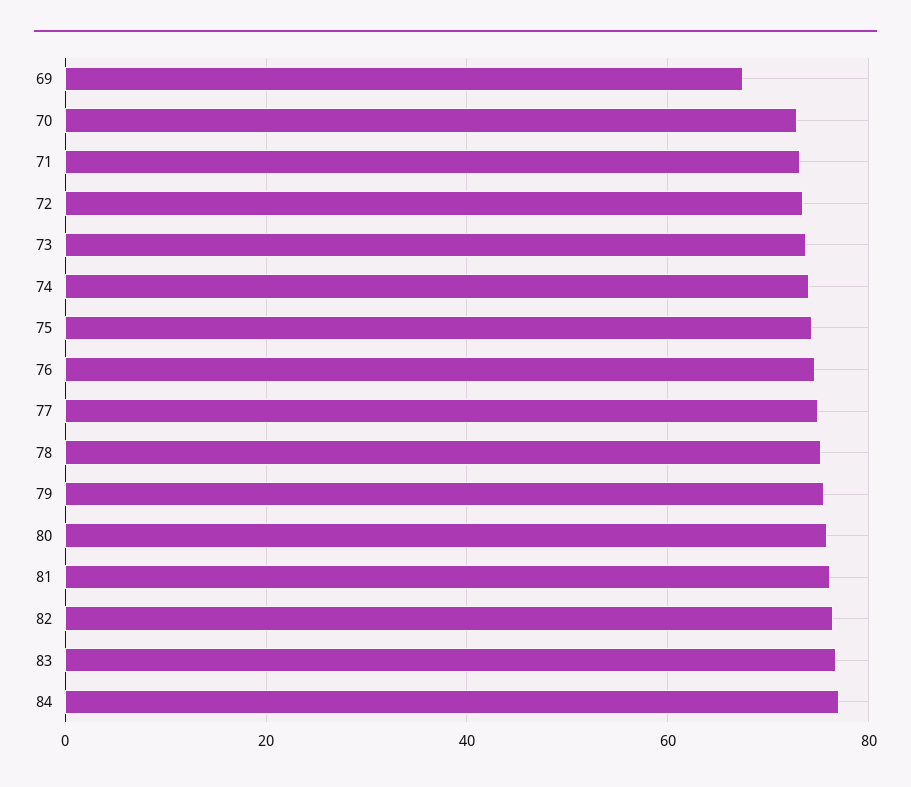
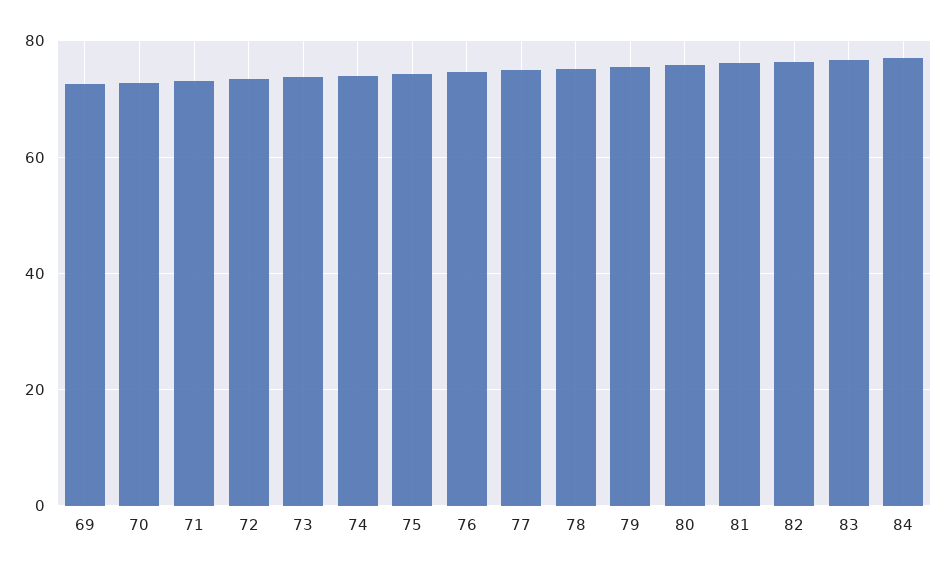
  {
-   "69": 68,
+   "69": 72,
    "70": 72,
    "71": 74,
    "72": 74,
    "73": 74,
    "74": 74,
    "75": 74,
    "76": 74,
    "77": 74,
    "78": 76,
    "79": 76,
    "80": 76,
    "81": 76,
    "82": 76,
    "83": 76,
    "84": 78
  }

